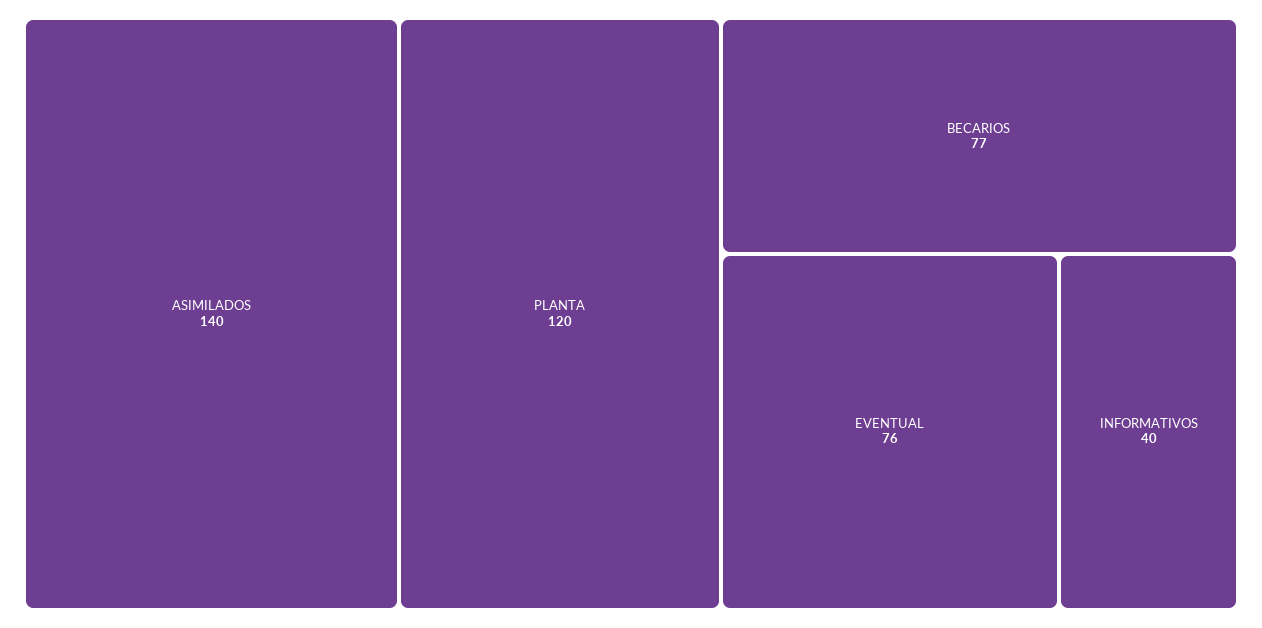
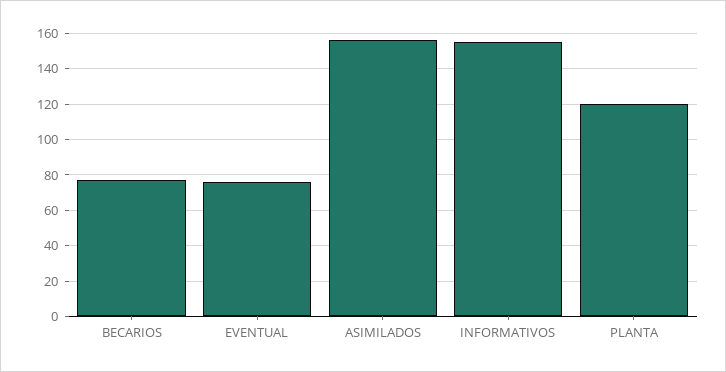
  {
-   "ASIMILADOS": 140,
+   "ASIMILADOS": 155,
    "PLANTA": 120,
    "BECARIOS": 77,
    "EVENTUAL": 76,
-   "INFORMATIVOS": 40
+   "INFORMATIVOS": 155
  }

